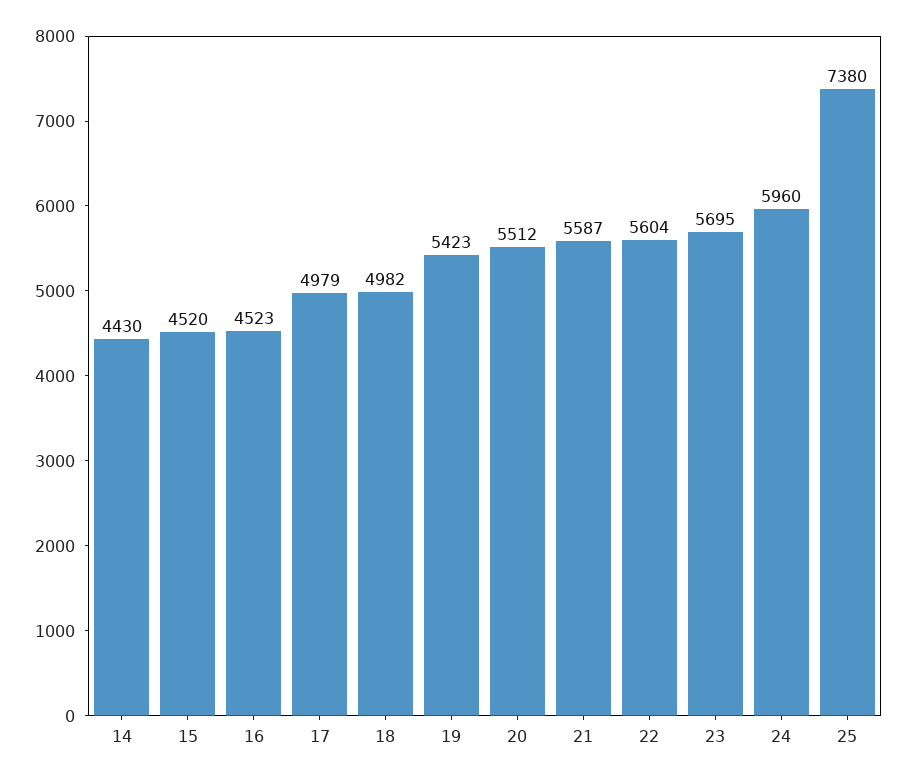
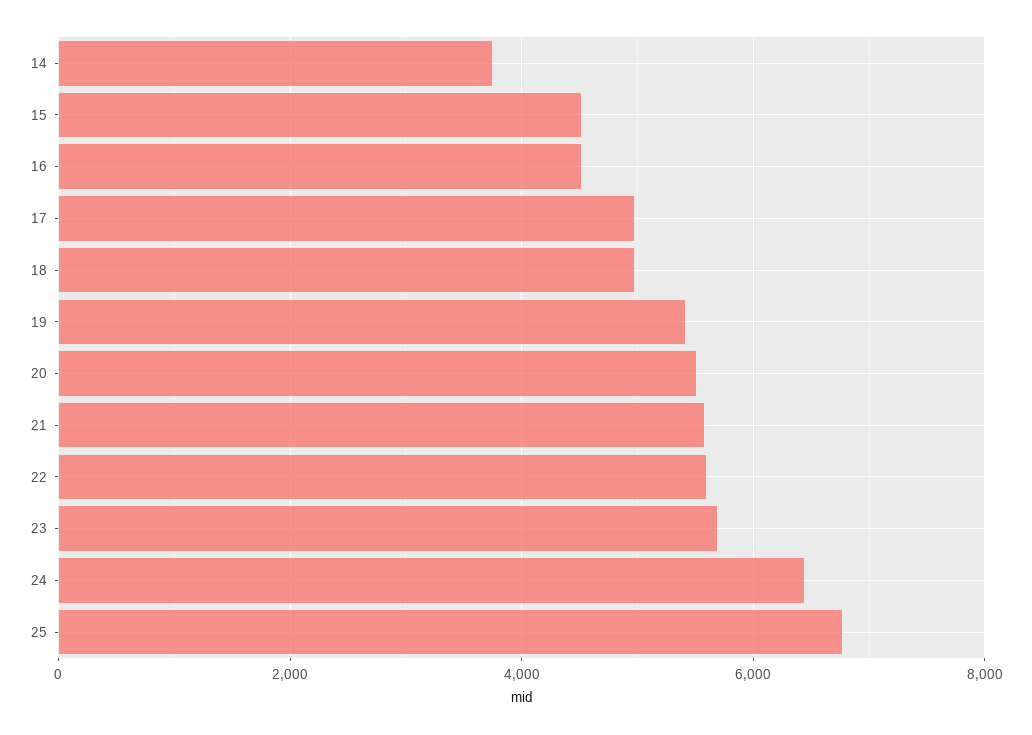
  {
-   "14": 4430,
+   "14": 3800,
    "15": 4520,
    "16": 4523,
    "17": 4979,
    "18": 4982,
    "19": 5423,
    "20": 5512,
    "21": 5587,
    "22": 5604,
    "23": 5695,
-   "24": 5960,
+   "24": 6400,
-   "25": 7380
+   "25": 6800
  }

